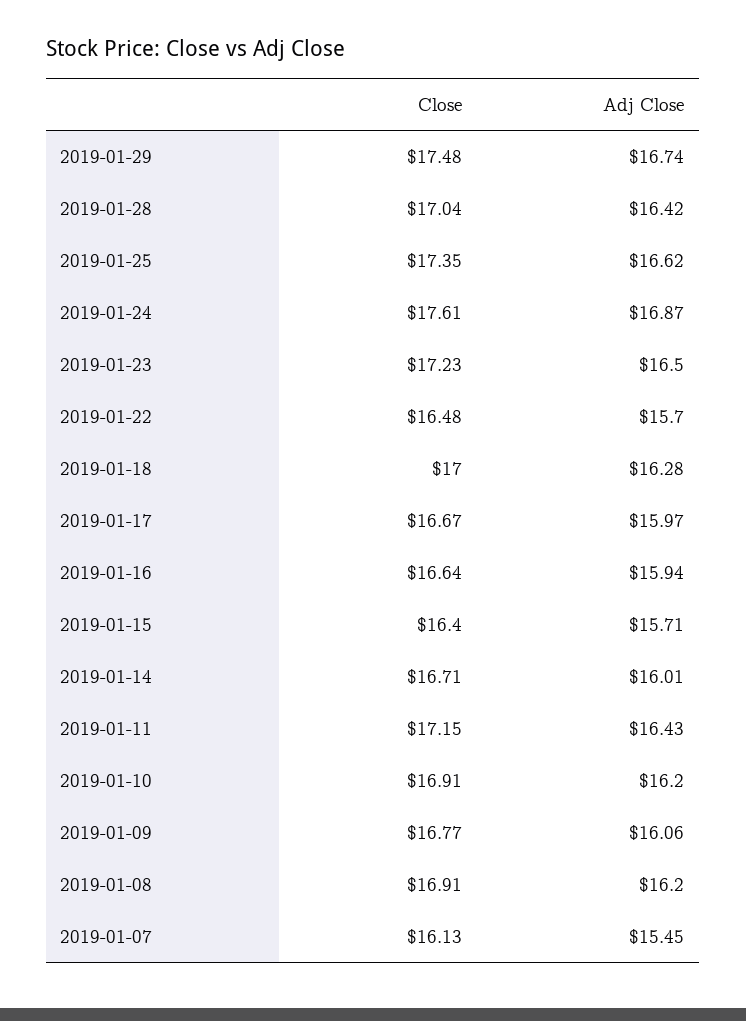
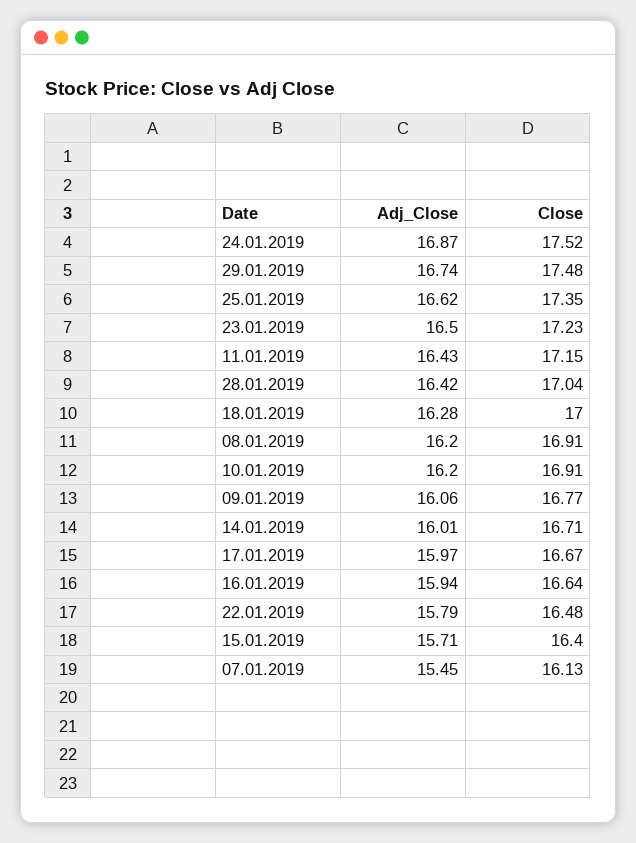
  {
    "Close": {
      "2019-01-29": 17.48,
      "2019-01-28": 17.04,
      "2019-01-25": 17.35,
-     "2019-01-24": 17.61,
+     "2019-01-24": 17.52,
      "2019-01-23": 17.23,
      "2019-01-22": 16.48,
      "2019-01-18": 17,
      "2019-01-17": 16.67,
      "2019-01-16": 16.64,
      "2019-01-15": 16.4,
      "2019-01-14": 16.71,
      "2019-01-11": 17.15,
      "2019-01-10": 16.91,
      "2019-01-09": 16.77,
      "2019-01-08": 16.91,
      "2019-01-07": 16.13
    },
    "Adj Close": {
      "2019-01-29": 16.74,
      "2019-01-28": 16.42,
      "2019-01-25": 16.62,
      "2019-01-24": 16.87,
      "2019-01-23": 16.5,
-     "2019-01-22": 15.7,
+     "2019-01-22": 15.79,
      "2019-01-18": 16.28,
      "2019-01-17": 15.97,
      "2019-01-16": 15.94,
      "2019-01-15": 15.71,
      "2019-01-14": 16.01,
      "2019-01-11": 16.43,
      "2019-01-10": 16.2,
      "2019-01-09": 16.06,
      "2019-01-08": 16.2,
      "2019-01-07": 15.45
    }
  }

